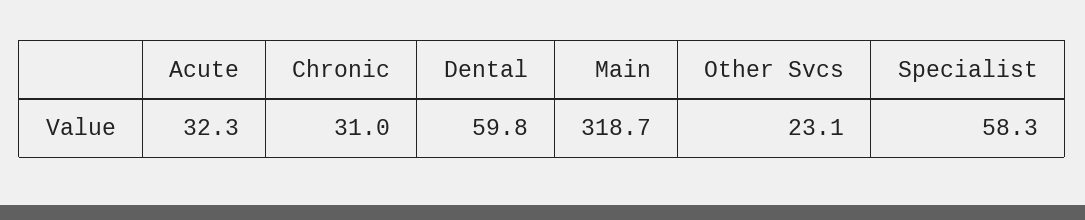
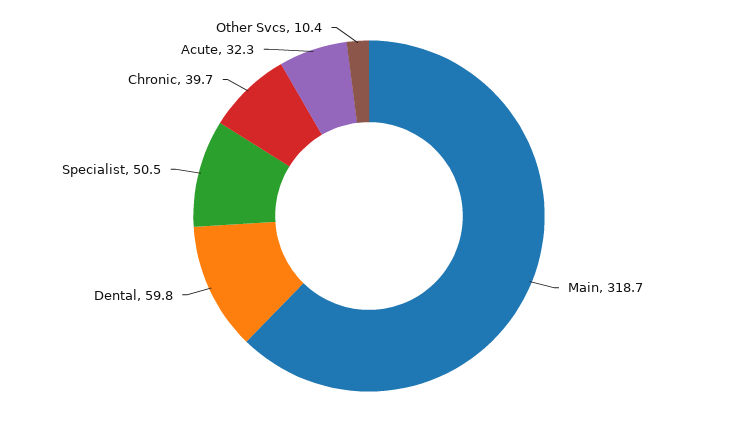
  {
    "Acute": 32.3,
-   "Chronic": 31,
+   "Chronic": 39.7,
    "Dental": 59.8,
    "Main": 318.7,
-   "Other Svcs": 23.1,
+   "Other Svcs": 10.4,
-   "Specialist": 58.3
+   "Specialist": 50.5
  }

